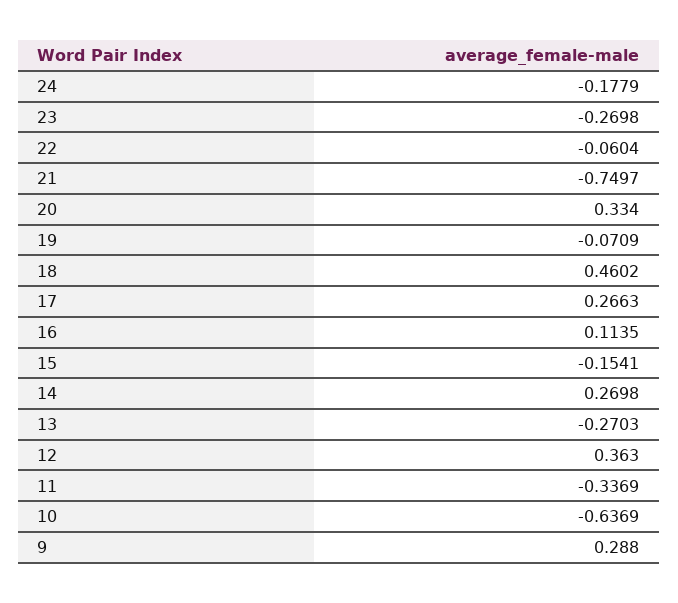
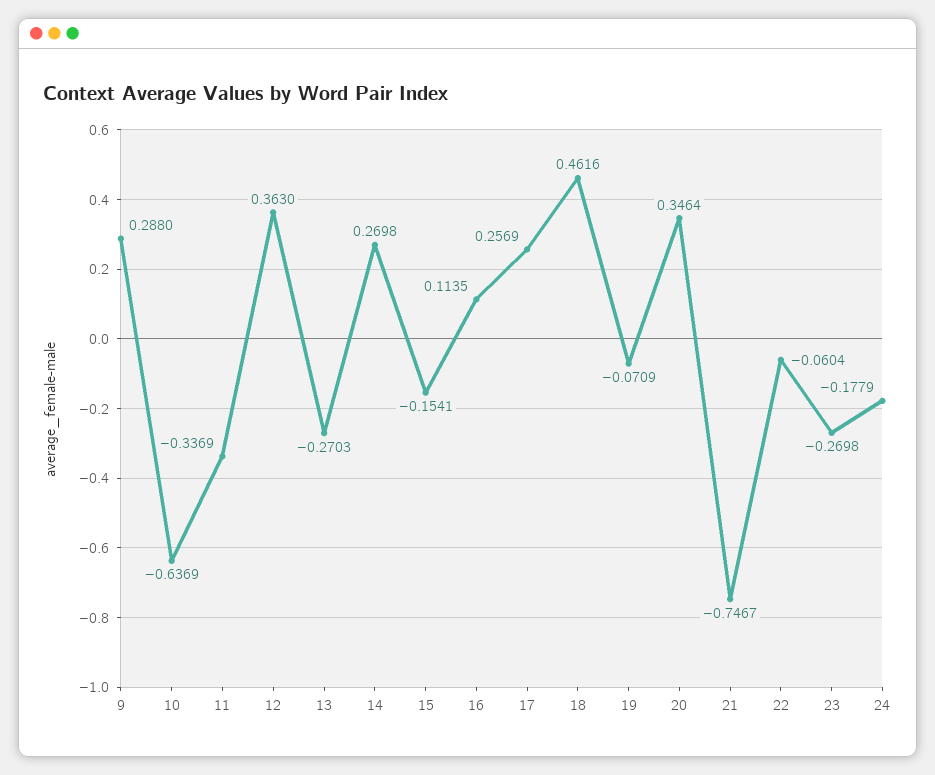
  {
    "24": -0.1779,
    "23": -0.2698,
    "22": -0.0604,
-   "21": -0.7497,
+   "21": -0.7467,
-   "20": 0.334,
+   "20": 0.3464,
    "19": -0.0709,
-   "18": 0.4602,
+   "18": 0.4616,
-   "17": 0.2663,
+   "17": 0.2569,
    "16": 0.1135,
    "15": -0.1541,
    "14": 0.2698,
    "13": -0.2703,
    "12": 0.363,
    "11": -0.3369,
    "10": -0.6369,
    "9": 0.288
  }

